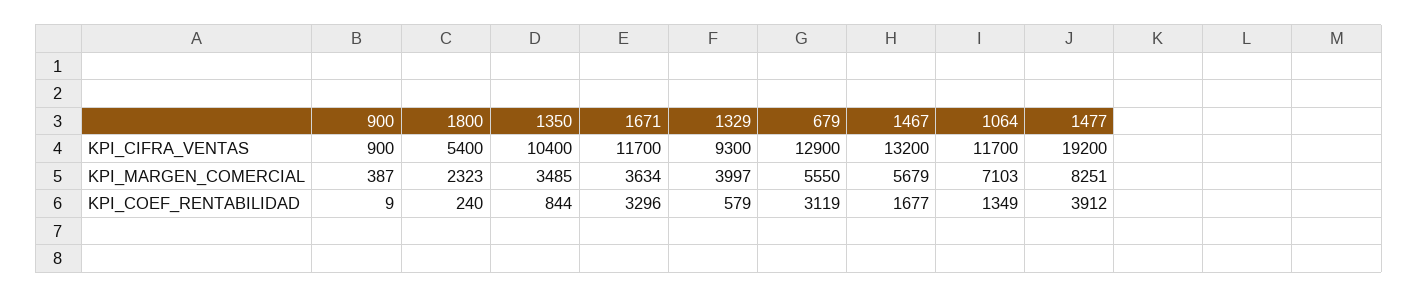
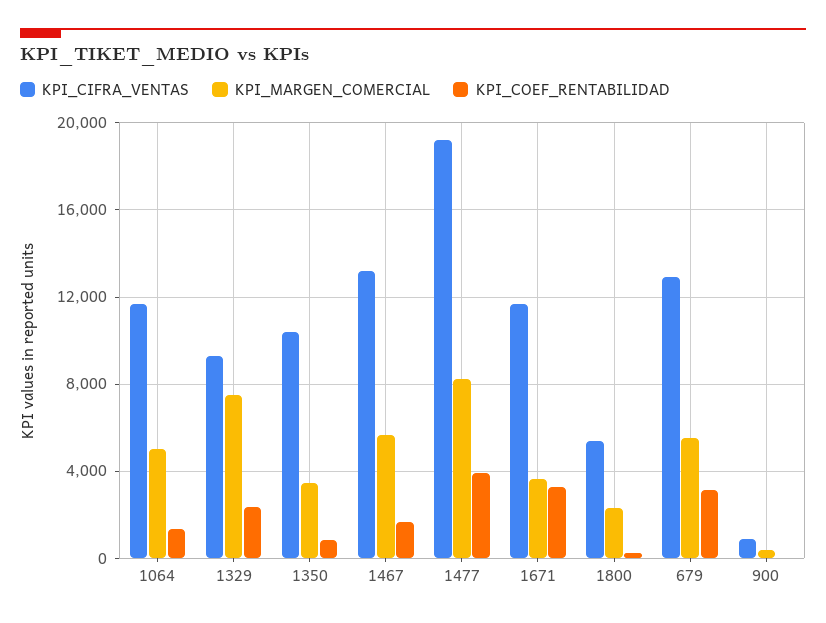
  {
    "KPI_CIFRA_VENTAS": {
      "900": 900,
      "1800": 5400,
      "1350": 10400,
      "1671": 11700,
      "1329": 9300,
      "679": 12900,
      "1467": 13200,
      "1064": 11700,
      "1477": 19200
    },
    "KPI_MARGEN_COMERCIAL": {
      "900": 387,
      "1800": 2323,
      "1350": 3485,
      "1671": 3634,
-     "1329": 3997,
+     "1329": 7500,
      "679": 5550,
      "1467": 5679,
-     "1064": 7103,
+     "1064": 5000,
      "1477": 8251
    },
    "KPI_COEF_RENTABILIDAD": {
      "900": 9,
      "1800": 240,
      "1350": 844,
      "1671": 3296,
-     "1329": 579,
+     "1329": 2500,
      "679": 3119,
      "1467": 1677,
      "1064": 1349,
      "1477": 3912
    }
  }

